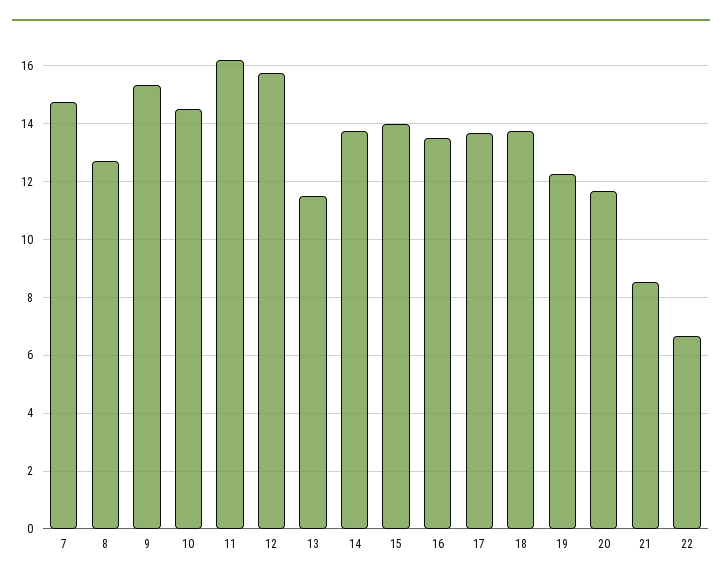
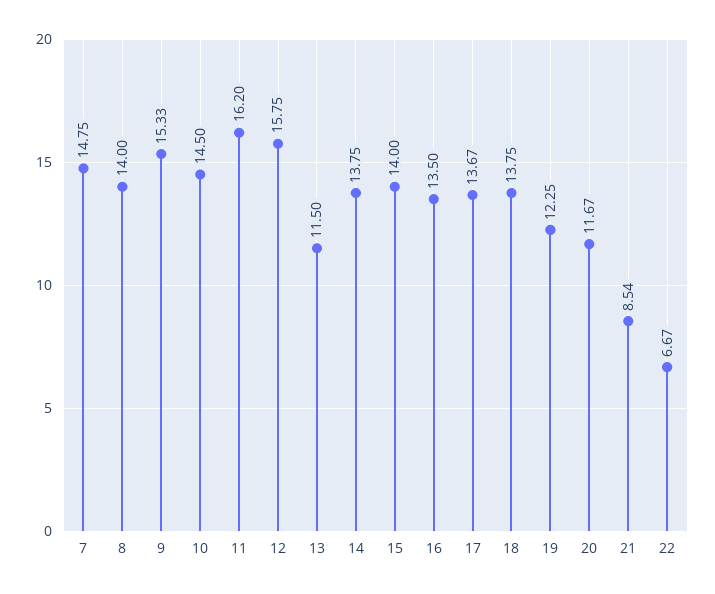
  {
    "7": 14.75,
-   "8": 12.75,
+   "8": 14,
    "9": 15.33,
    "10": 14.5,
    "11": 16.2,
    "12": 15.75,
    "13": 11.5,
    "14": 13.75,
    "15": 14,
    "16": 13.5,
    "17": 13.67,
    "18": 13.75,
    "19": 12.25,
    "20": 11.67,
    "21": 8.54,
    "22": 6.67
  }

